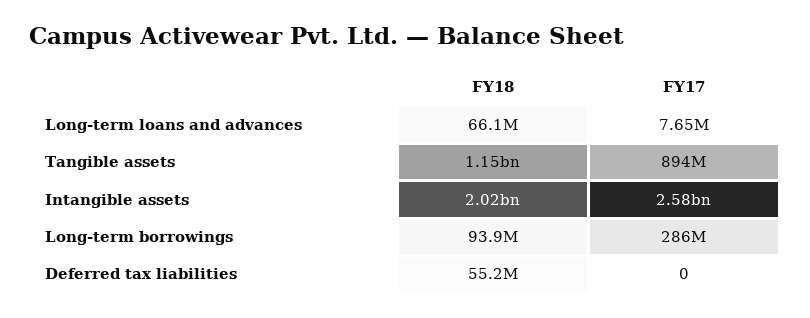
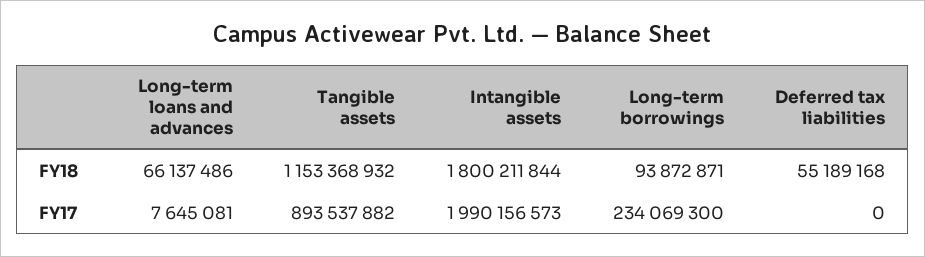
  {
    "FY18": {
      "Long-term loans and advances": 66137486,
      "Tangible assets": 1153368932,
-     "Intangible assets": 2020000000,
+     "Intangible assets": 1800211844,
      "Long-term borrowings": 93872871,
      "Deferred tax liabilities": 55189168
    },
    "FY17": {
      "Long-term loans and advances": 7645081,
      "Tangible assets": 893537882,
-     "Intangible assets": 2580000000,
+     "Intangible assets": 1990156573,
-     "Long-term borrowings": 286000000,
+     "Long-term borrowings": 234069300,
      "Deferred tax liabilities": 0
    }
  }

